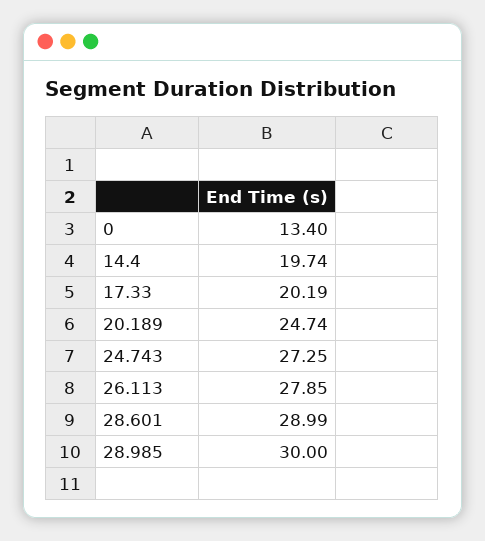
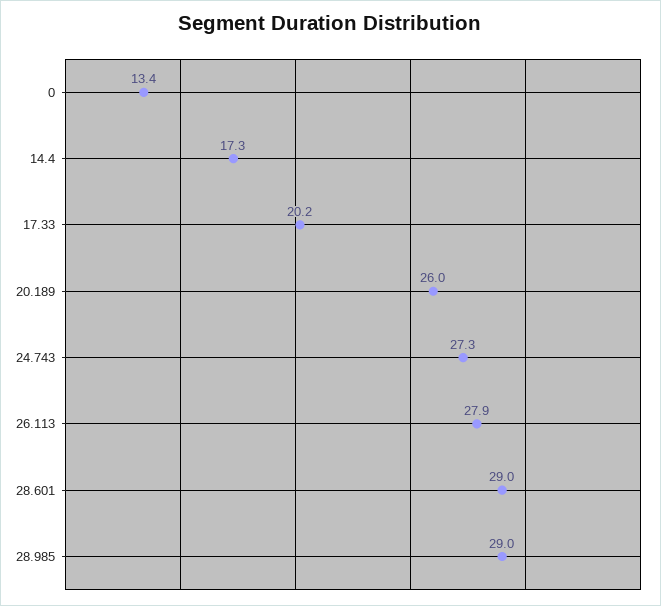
  {
    "0": 13.4,
-   "14.4": 19.74,
+   "14.4": 17.3,
    "17.33": 20.19,
-   "20.189": 24.74,
+   "20.189": 26,
    "24.743": 27.25,
    "26.113": 27.85,
    "28.601": 28.99,
-   "28.985": 30
+   "28.985": 29
  }

